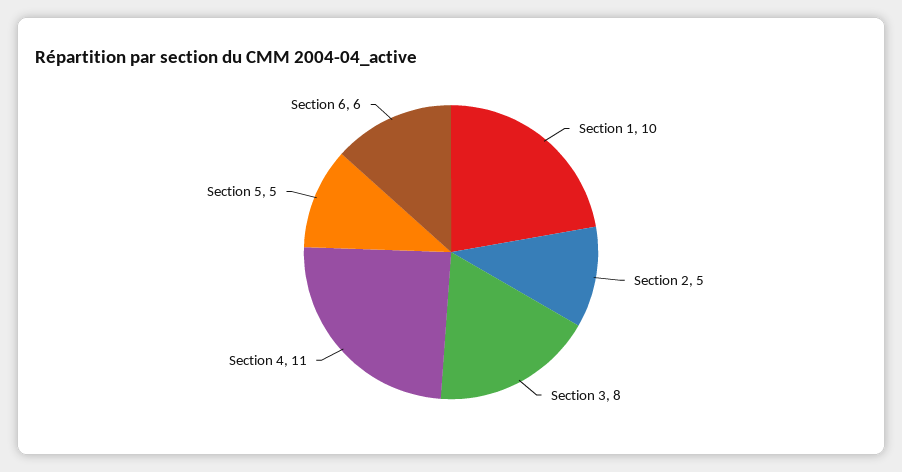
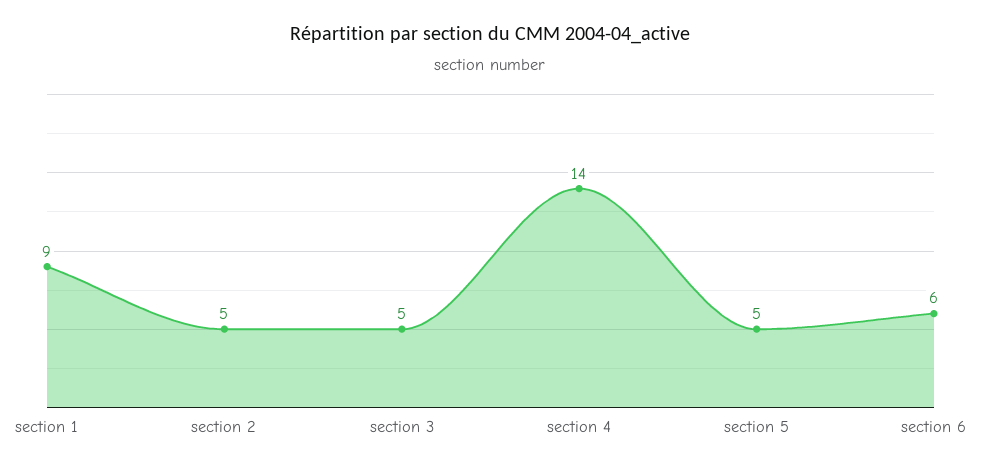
  {
-   "Section 1": 10,
+   "Section 1": 9,
    "Section 2": 5,
-   "Section 3": 8,
+   "Section 3": 5,
-   "Section 4": 11,
+   "Section 4": 14,
    "Section 5": 5,
    "Section 6": 6
  }

